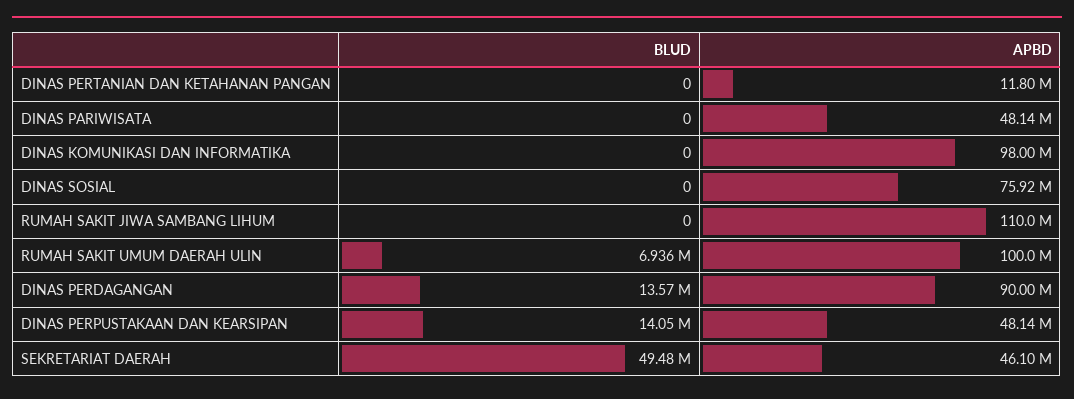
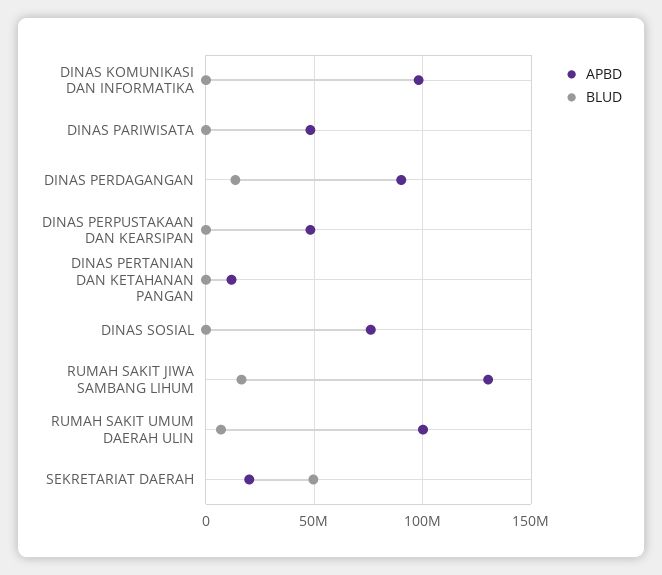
  {
    "BLUD": {
      "DINAS PERTANIAN DAN KETAHANAN PANGAN": 0,
      "DINAS PARIWISATA": 0,
      "DINAS KOMUNIKASI DAN INFORMATIKA": 0,
      "DINAS SOSIAL": 0,
-     "RUMAH SAKIT JIWA SAMBANG LIHUM": 0,
+     "RUMAH SAKIT JIWA SAMBANG LIHUM": 15000000,
      "RUMAH SAKIT UMUM DAERAH ULIN": 6936000,
      "DINAS PERDAGANGAN": 13570000,
-     "DINAS PERPUSTAKAAN DAN KEARSIPAN": 14050000,
+     "DINAS PERPUSTAKAAN DAN KEARSIPAN": 0,
      "SEKRETARIAT DAERAH": 49480000
    },
    "APBD": {
      "DINAS PERTANIAN DAN KETAHANAN PANGAN": 11800000,
      "DINAS PARIWISATA": 48140000,
      "DINAS KOMUNIKASI DAN INFORMATIKA": 98000000,
      "DINAS SOSIAL": 75920000,
-     "RUMAH SAKIT JIWA SAMBANG LIHUM": 110000000,
+     "RUMAH SAKIT JIWA SAMBANG LIHUM": 130000000,
      "RUMAH SAKIT UMUM DAERAH ULIN": 100000000,
      "DINAS PERDAGANGAN": 90000000,
      "DINAS PERPUSTAKAAN DAN KEARSIPAN": 48140000,
-     "SEKRETARIAT DAERAH": 46100000
+     "SEKRETARIAT DAERAH": 20000000
    }
  }

